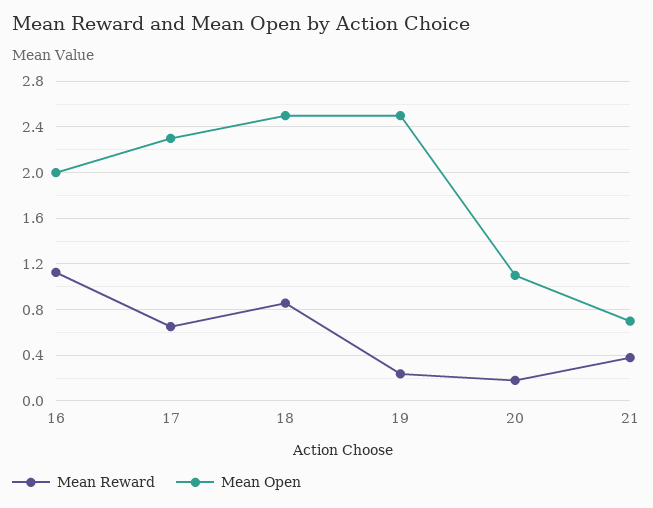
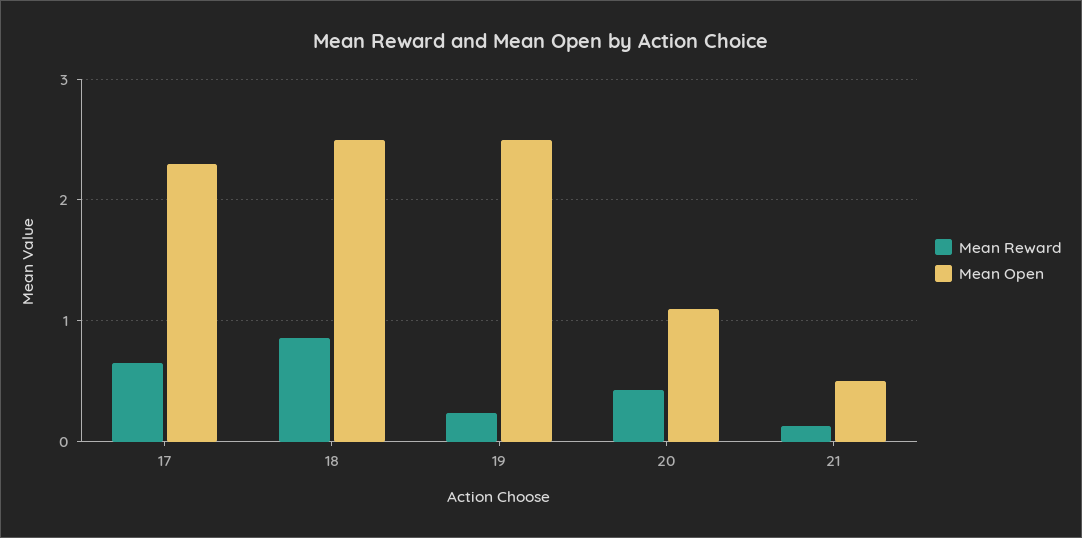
  {
    "Mean Reward": {
-     "16": 1.1,
      "17": 0.7,
      "18": 0.9,
      "19": 0.2,
-     "20": 0.2,
+     "20": 0.4,
-     "21": 0.4
+     "21": 0.1
    },
    "Mean Open": {
-     "16": 2,
      "17": 2.3,
      "18": 2.5,
      "19": 2.5,
      "20": 1.1,
-     "21": 0.7
+     "21": 0.5
    }
  }

